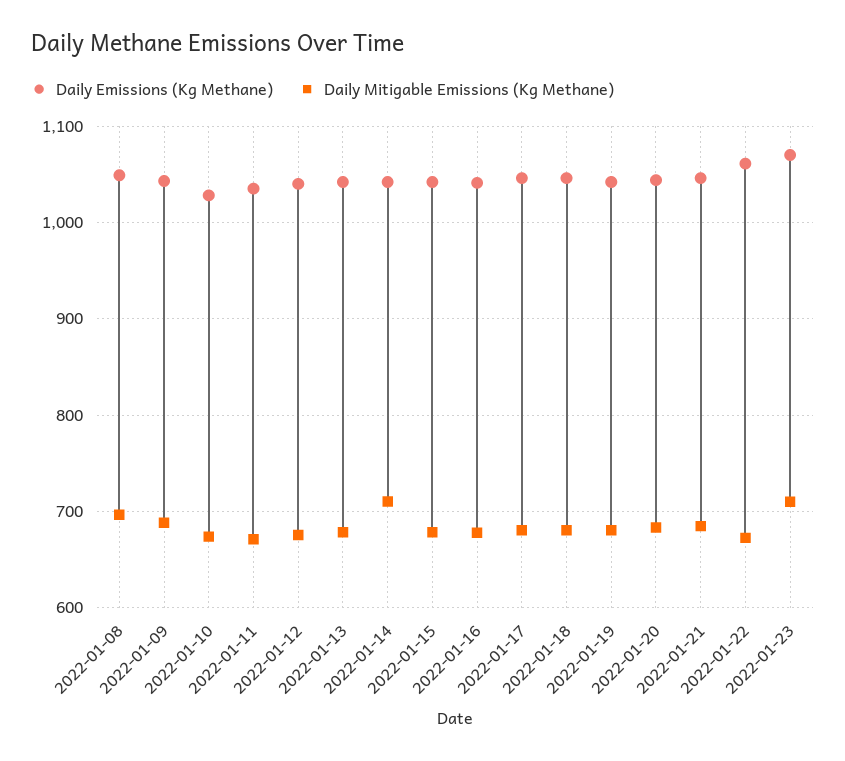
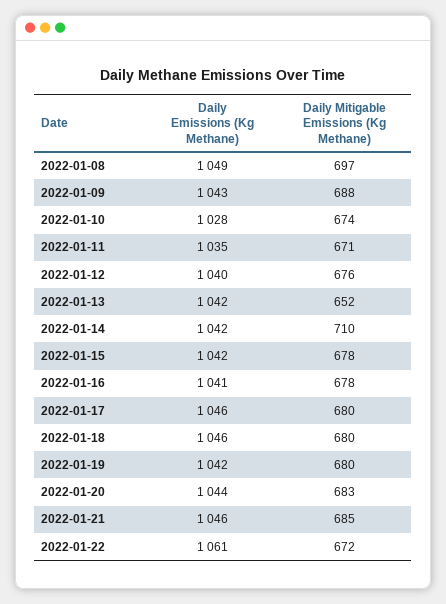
  {
    "Daily Emissions (Kg Methane)": {
      "2022-01-08": 1049,
      "2022-01-09": 1043,
      "2022-01-10": 1028,
      "2022-01-11": 1035,
      "2022-01-12": 1040,
      "2022-01-13": 1042,
      "2022-01-14": 1042,
      "2022-01-15": 1042,
      "2022-01-16": 1041,
      "2022-01-17": 1046,
      "2022-01-18": 1046,
      "2022-01-19": 1042,
      "2022-01-20": 1044,
      "2022-01-21": 1046,
-     "2022-01-22": 1061,
+     "2022-01-22": 1061
-     "2022-01-23": 1070
    },
    "Daily Mitigable Emissions (Kg Methane)": {
      "2022-01-08": 697,
      "2022-01-09": 688,
      "2022-01-10": 674,
      "2022-01-11": 671,
      "2022-01-12": 676,
-     "2022-01-13": 680,
+     "2022-01-13": 652,
      "2022-01-14": 710,
      "2022-01-15": 678,
      "2022-01-16": 678,
      "2022-01-17": 680,
      "2022-01-18": 680,
      "2022-01-19": 680,
      "2022-01-20": 683,
      "2022-01-21": 685,
-     "2022-01-22": 672,
+     "2022-01-22": 672
-     "2022-01-23": 710
    }
  }

